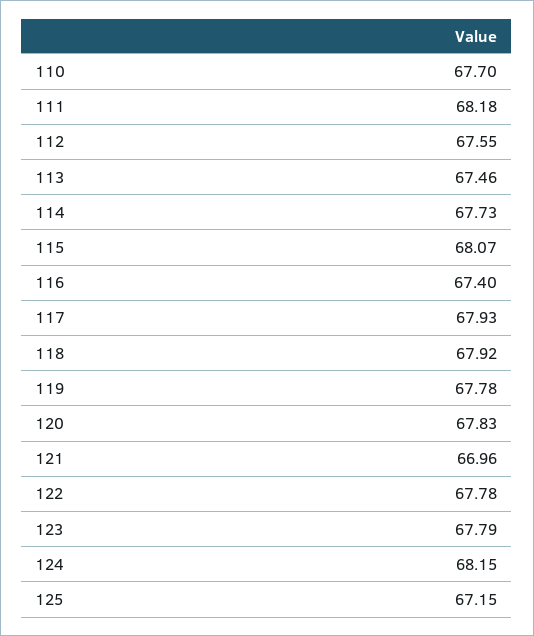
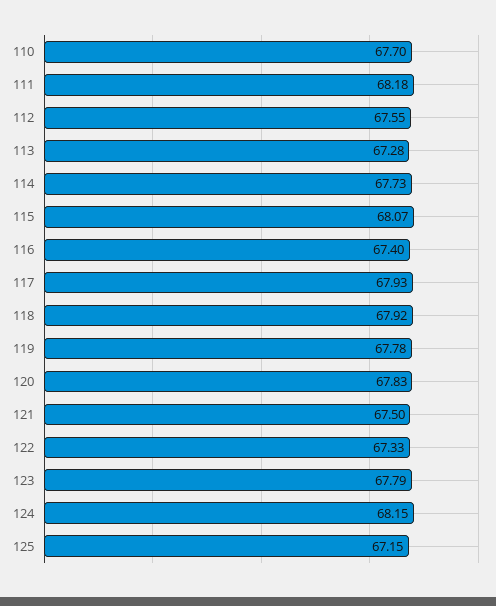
  {
    "110": 67.7,
    "111": 68.18,
    "112": 67.55,
-   "113": 67.46,
+   "113": 67.28,
    "114": 67.73,
    "115": 68.07,
    "116": 67.4,
    "117": 67.93,
    "118": 67.92,
    "119": 67.78,
    "120": 67.83,
-   "121": 66.96,
+   "121": 67.5,
-   "122": 67.78,
+   "122": 67.33,
    "123": 67.79,
    "124": 68.15,
    "125": 67.15
  }

